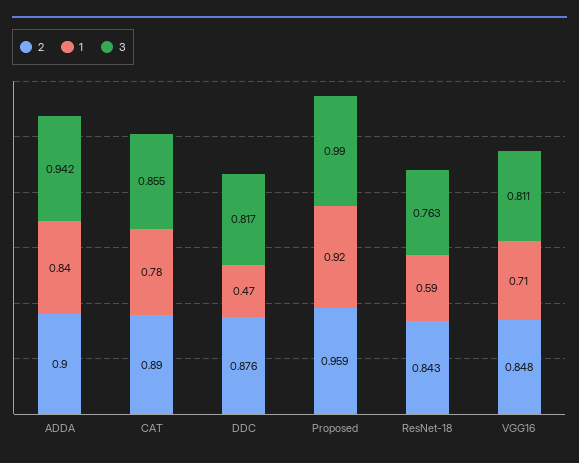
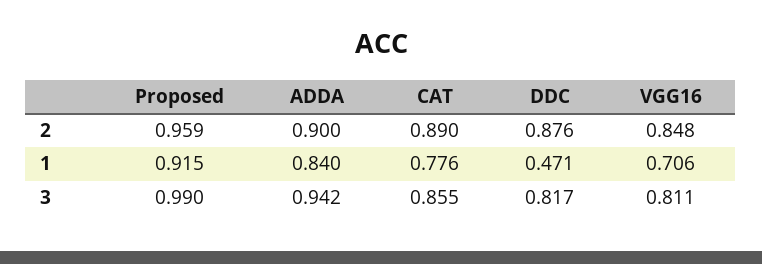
  {
    "2": {
      "ADDA": 0.9,
      "CAT": 0.89,
      "DDC": 0.876,
      "Proposed": 0.959,
-     "ResNet-18": 0.843,
      "VGG16": 0.848
    },
    "1": {
      "ADDA": 0.84,
      "CAT": 0.776,
      "DDC": 0.471,
      "Proposed": 0.915,
-     "ResNet-18": 0.59,
      "VGG16": 0.706
    },
    "3": {
      "ADDA": 0.942,
      "CAT": 0.855,
      "DDC": 0.817,
      "Proposed": 0.99,
-     "ResNet-18": 0.763,
      "VGG16": 0.811
    }
  }

